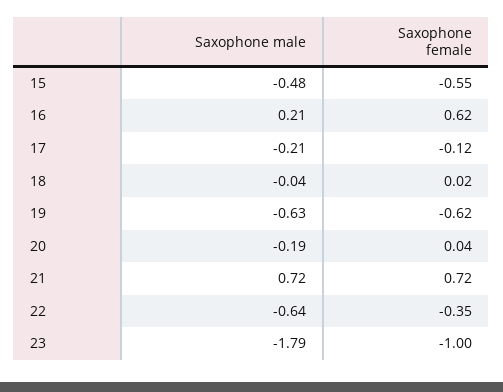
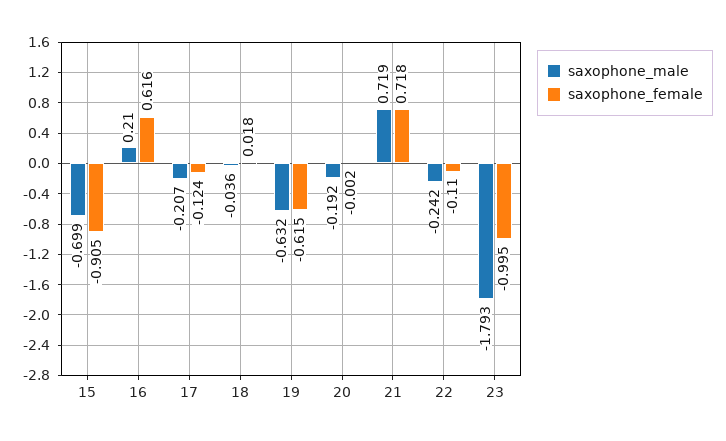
  {
    "Saxophone male": {
-     "15": -0.48,
+     "15": -0.699,
      "16": 0.21,
      "17": -0.207,
      "18": -0.036,
      "19": -0.632,
      "20": -0.192,
      "21": 0.719,
-     "22": -0.64,
+     "22": -0.242,
      "23": -1.793
    },
    "Saxophone female": {
-     "15": -0.55,
+     "15": -0.905,
      "16": 0.616,
      "17": -0.124,
      "18": 0.018,
      "19": -0.615,
-     "20": 0.04,
+     "20": -0.002,
      "21": 0.718,
-     "22": -0.35,
+     "22": -0.11,
      "23": -0.995
    }
  }

